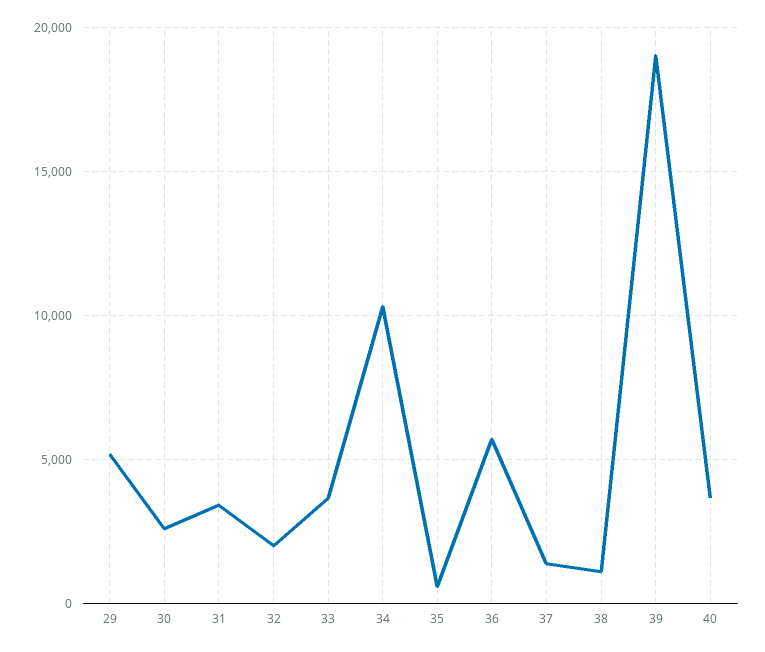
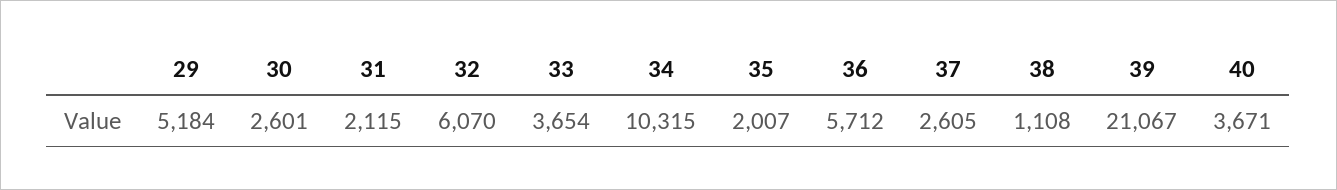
  {
    "29": 5184,
    "30": 2601,
-   "31": 3500,
+   "31": 2115,
-   "32": 2000,
+   "32": 6070,
    "33": 3654,
    "34": 10315,
-   "35": 500,
+   "35": 2007,
    "36": 5712,
-   "37": 1500,
+   "37": 2605,
    "38": 1108,
-   "39": 19000,
+   "39": 21067,
    "40": 3671
  }

